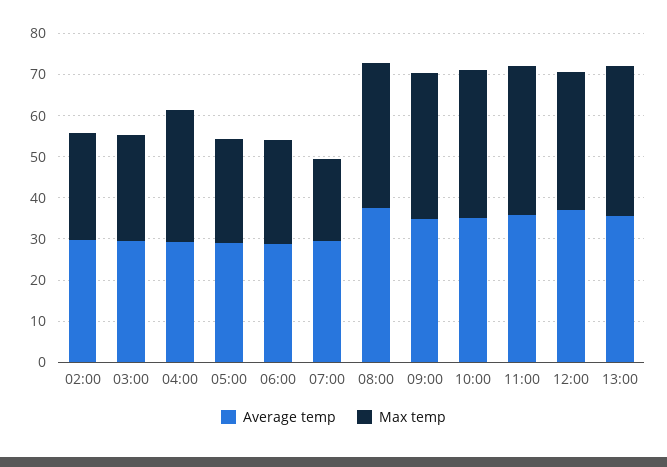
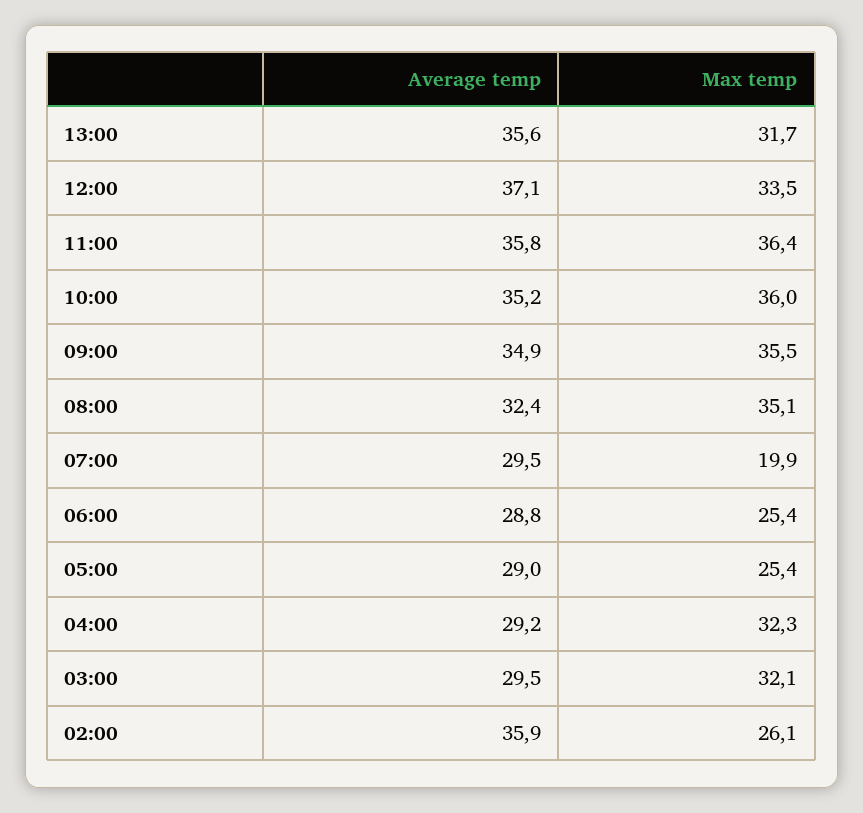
  {
    "Average temp": {
-     "02:00": 30,
+     "02:00": 35.9,
      "03:00": 29.5,
      "04:00": 29.2,
      "05:00": 29,
      "06:00": 28.8,
      "07:00": 29.5,
-     "08:00": 38,
+     "08:00": 32.4,
      "09:00": 34.9,
      "10:00": 35.2,
      "11:00": 35.8,
      "12:00": 37.1,
      "13:00": 35.6
    },
    "Max temp": {
      "02:00": 26.1,
-     "03:00": 26,
+     "03:00": 32.1,
      "04:00": 32.3,
      "05:00": 25.4,
      "06:00": 25.4,
      "07:00": 19.9,
      "08:00": 35.1,
      "09:00": 35.5,
      "10:00": 36,
      "11:00": 36.4,
      "12:00": 33.5,
-     "13:00": 36
+     "13:00": 31.7
    }
  }

